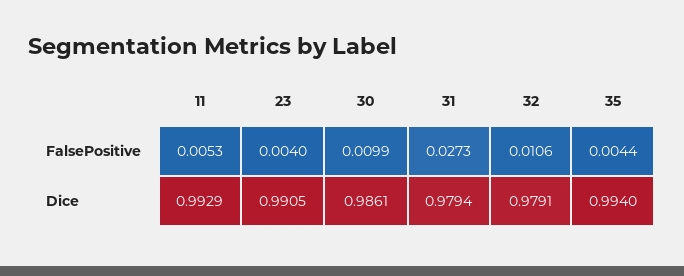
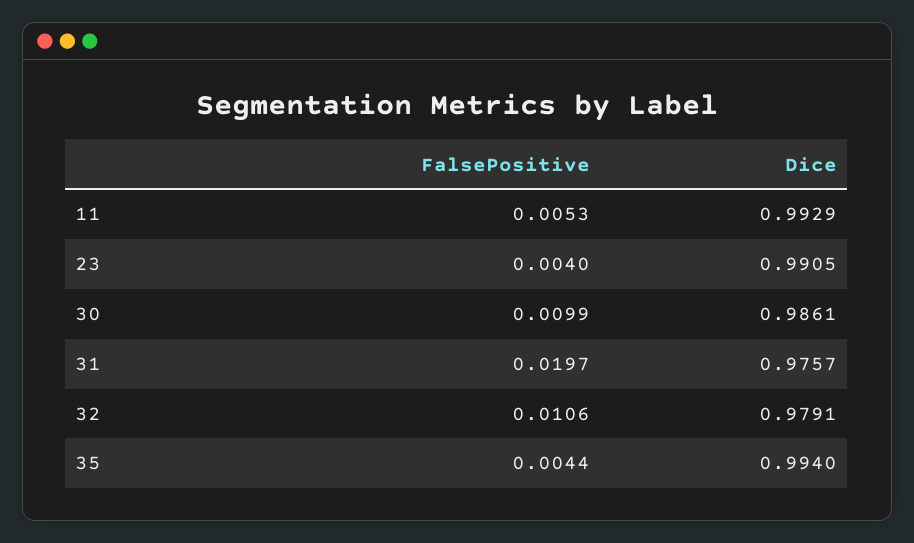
  {
    "11": {
      "FalsePositive": 0.0053,
      "Dice": 0.9929
    },
    "23": {
      "FalsePositive": 0.004,
      "Dice": 0.9905
    },
    "30": {
      "FalsePositive": 0.0099,
      "Dice": 0.9861
    },
    "31": {
-     "FalsePositive": 0.0273,
+     "FalsePositive": 0.0197,
-     "Dice": 0.9794
+     "Dice": 0.9757
    },
    "32": {
      "FalsePositive": 0.0106,
      "Dice": 0.9791
    },
    "35": {
      "FalsePositive": 0.0044,
      "Dice": 0.994
    }
  }

